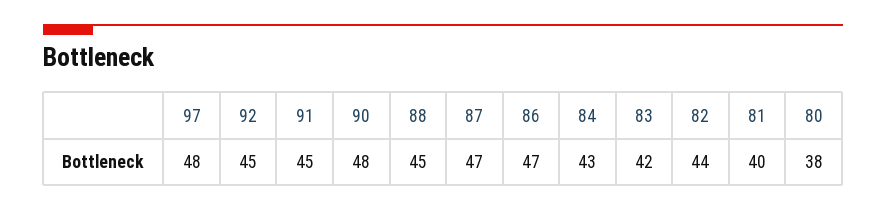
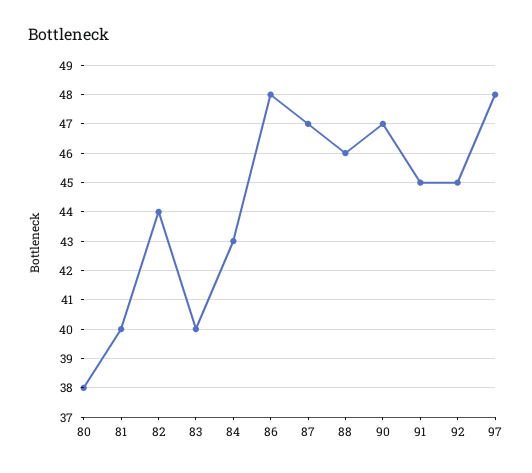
  {
    "97": 48,
    "92": 45,
    "91": 45,
-   "90": 48,
+   "90": 47,
-   "88": 45,
+   "88": 46,
    "87": 47,
-   "86": 47,
+   "86": 48,
    "84": 43,
-   "83": 42,
+   "83": 40,
    "82": 44,
    "81": 40,
    "80": 38
  }

